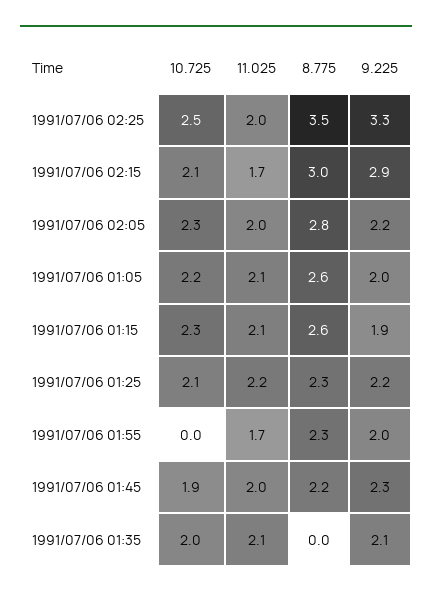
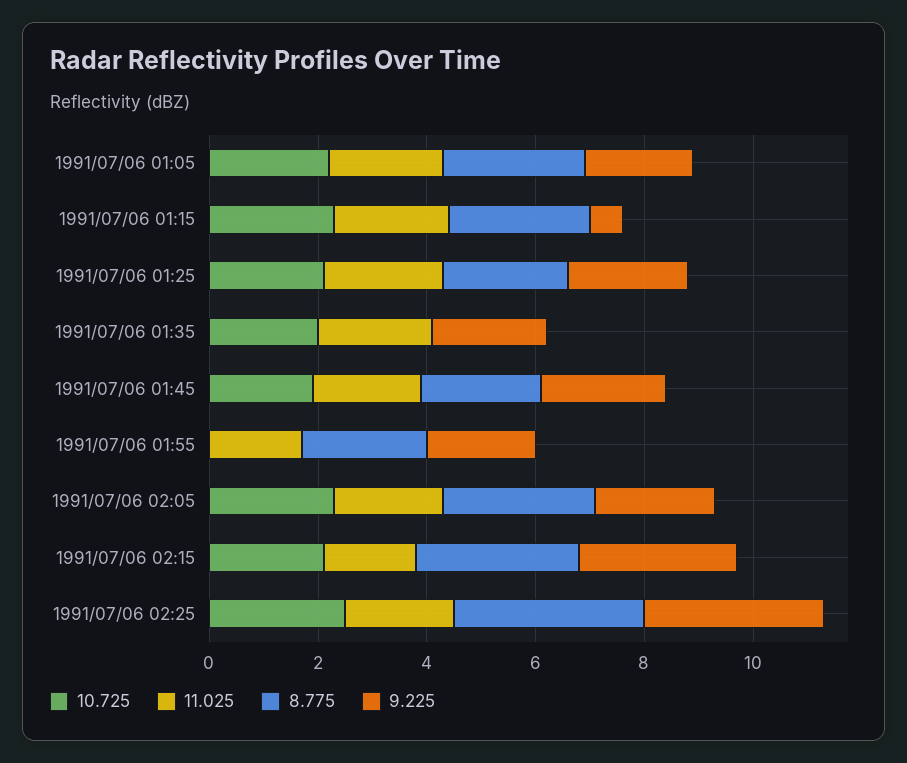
  {
    "10.725": {
      "1991/07/06 02:25": 2.5,
      "1991/07/06 02:15": 2.1,
      "1991/07/06 02:05": 2.3,
      "1991/07/06 01:05": 2.2,
      "1991/07/06 01:15": 2.3,
      "1991/07/06 01:25": 2.1,
      "1991/07/06 01:55": 0,
      "1991/07/06 01:45": 1.9,
      "1991/07/06 01:35": 2
    },
    "11.025": {
      "1991/07/06 02:25": 2,
      "1991/07/06 02:15": 1.7,
      "1991/07/06 02:05": 2,
      "1991/07/06 01:05": 2.1,
      "1991/07/06 01:15": 2.1,
      "1991/07/06 01:25": 2.2,
      "1991/07/06 01:55": 1.7,
      "1991/07/06 01:45": 2,
      "1991/07/06 01:35": 2.1
    },
    "8.775": {
      "1991/07/06 02:25": 3.5,
      "1991/07/06 02:15": 3,
      "1991/07/06 02:05": 2.8,
      "1991/07/06 01:05": 2.6,
      "1991/07/06 01:15": 2.6,
      "1991/07/06 01:25": 2.3,
      "1991/07/06 01:55": 2.3,
      "1991/07/06 01:45": 2.2,
      "1991/07/06 01:35": 0
    },
    "9.225": {
      "1991/07/06 02:25": 3.3,
      "1991/07/06 02:15": 2.9,
      "1991/07/06 02:05": 2.2,
      "1991/07/06 01:05": 2,
-     "1991/07/06 01:15": 1.9,
+     "1991/07/06 01:15": 0.5,
      "1991/07/06 01:25": 2.2,
      "1991/07/06 01:55": 2,
      "1991/07/06 01:45": 2.3,
      "1991/07/06 01:35": 2.1
    }
  }

